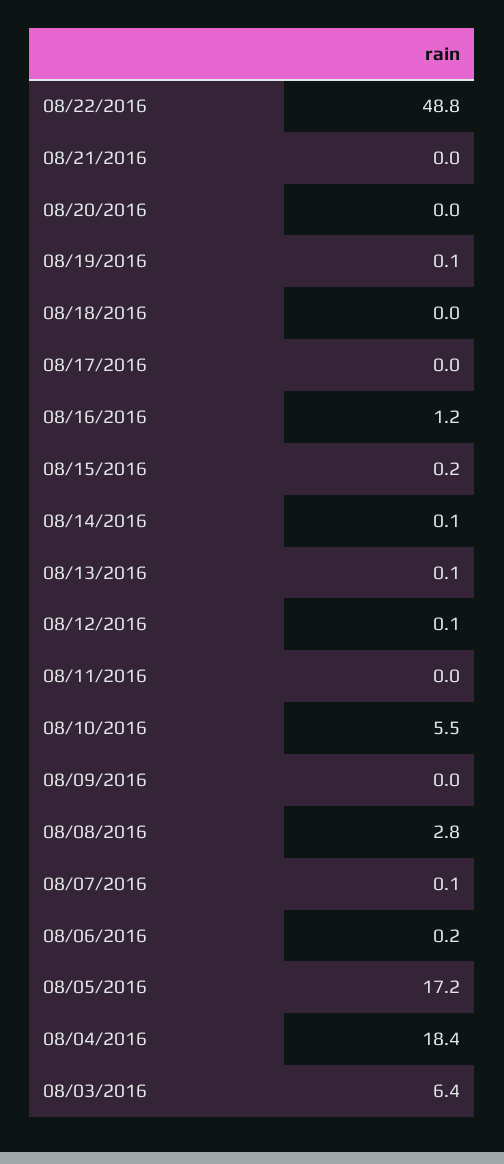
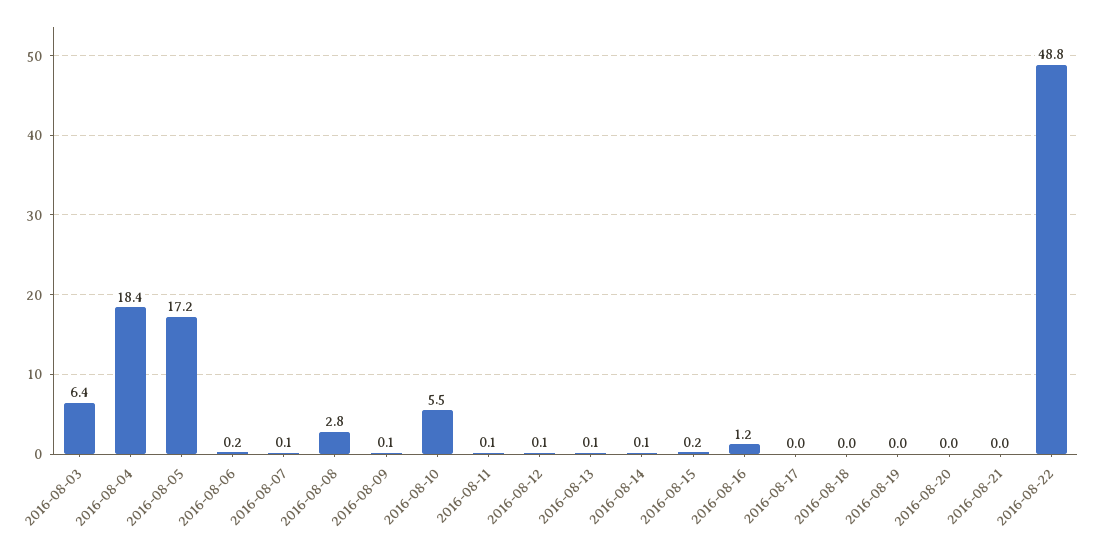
  {
    "08/22/2016": 48.8,
    "08/21/2016": 0,
    "08/20/2016": 0,
-   "08/19/2016": 0.1,
+   "08/19/2016": 0,
    "08/18/2016": 0,
    "08/17/2016": 0,
    "08/16/2016": 1.2,
    "08/15/2016": 0.2,
    "08/14/2016": 0.1,
    "08/13/2016": 0.1,
    "08/12/2016": 0.1,
-   "08/11/2016": 0,
+   "08/11/2016": 0.1,
    "08/10/2016": 5.5,
-   "08/09/2016": 0,
+   "08/09/2016": 0.1,
    "08/08/2016": 2.8,
    "08/07/2016": 0.1,
    "08/06/2016": 0.2,
    "08/05/2016": 17.2,
    "08/04/2016": 18.4,
    "08/03/2016": 6.4
  }

